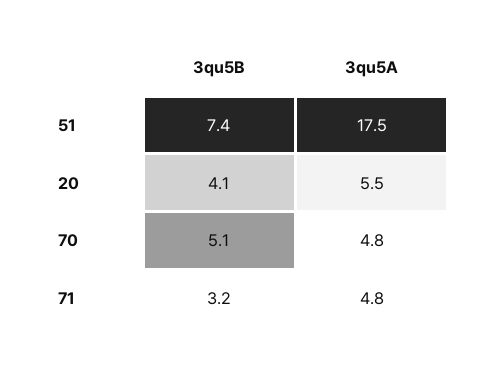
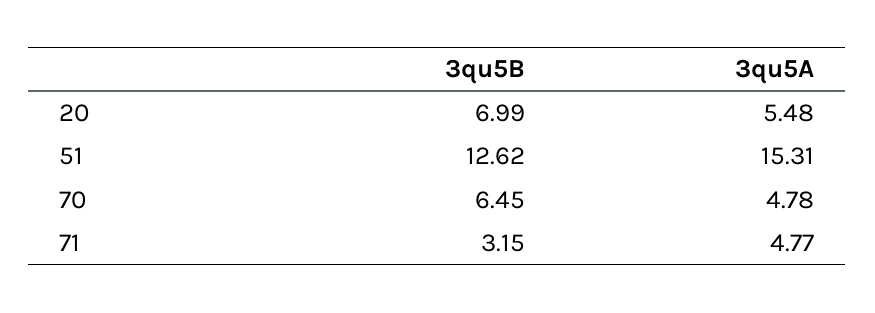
  {
    "3qu5B": {
-     "51": 7.4,
+     "51": 12.62,
-     "20": 4.1,
+     "20": 6.99,
-     "70": 5.1,
+     "70": 6.45,
      "71": 3.15
    },
    "3qu5A": {
-     "51": 17.5,
+     "51": 15.31,
      "20": 5.48,
      "70": 4.78,
      "71": 4.77
    }
  }

